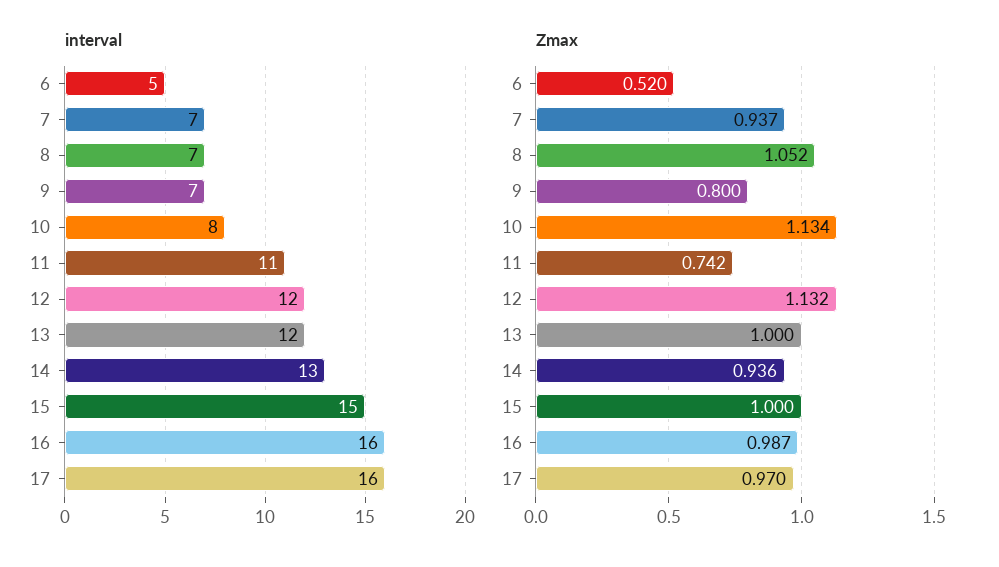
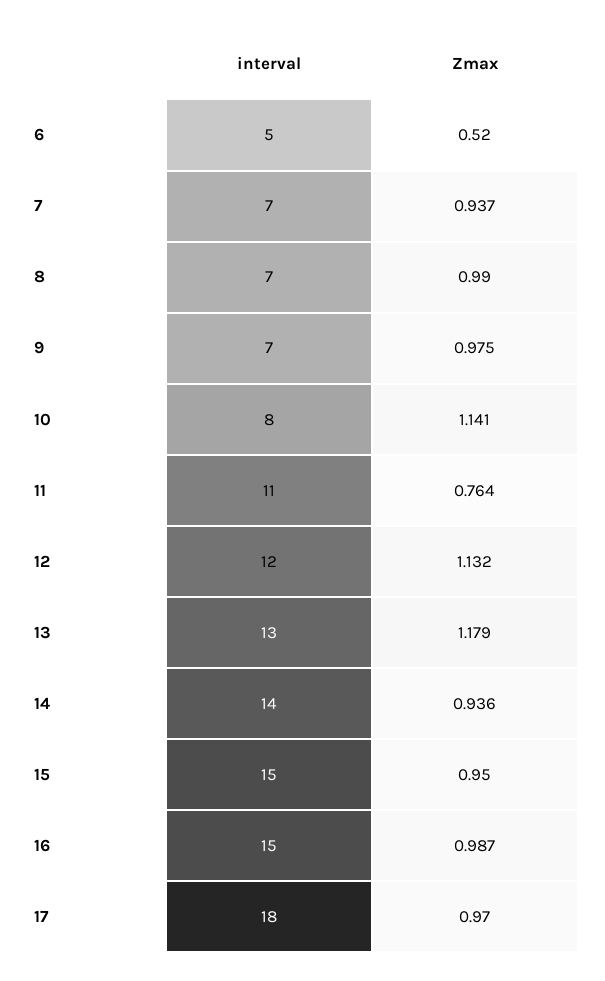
  {
    "interval": {
      "6": 5,
      "7": 7,
      "8": 7,
      "9": 7,
      "10": 8,
      "11": 11,
      "12": 12,
-     "13": 12,
+     "13": 13,
-     "14": 13,
+     "14": 14,
      "15": 15,
-     "16": 16,
+     "16": 15,
-     "17": 16
+     "17": 18
    },
    "Zmax": {
      "6": 0.52,
      "7": 0.937,
-     "8": 1.052,
+     "8": 0.99,
-     "9": 0.8,
+     "9": 0.975,
-     "10": 1.134,
+     "10": 1.141,
-     "11": 0.742,
+     "11": 0.764,
      "12": 1.132,
-     "13": 1,
+     "13": 1.179,
      "14": 0.936,
-     "15": 1,
+     "15": 0.95,
      "16": 0.987,
      "17": 0.97
    }
  }

